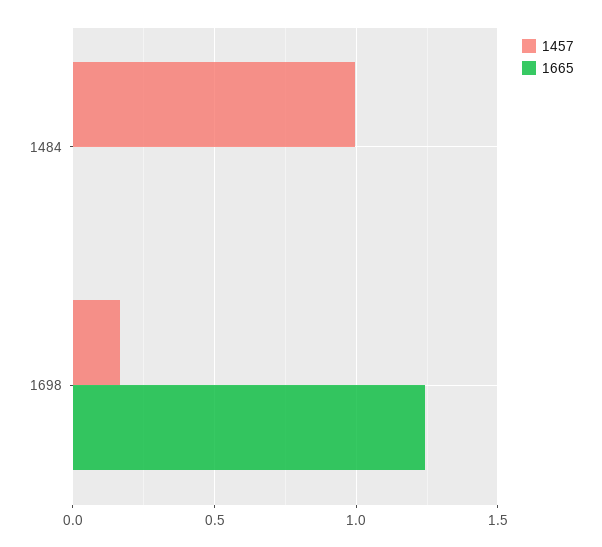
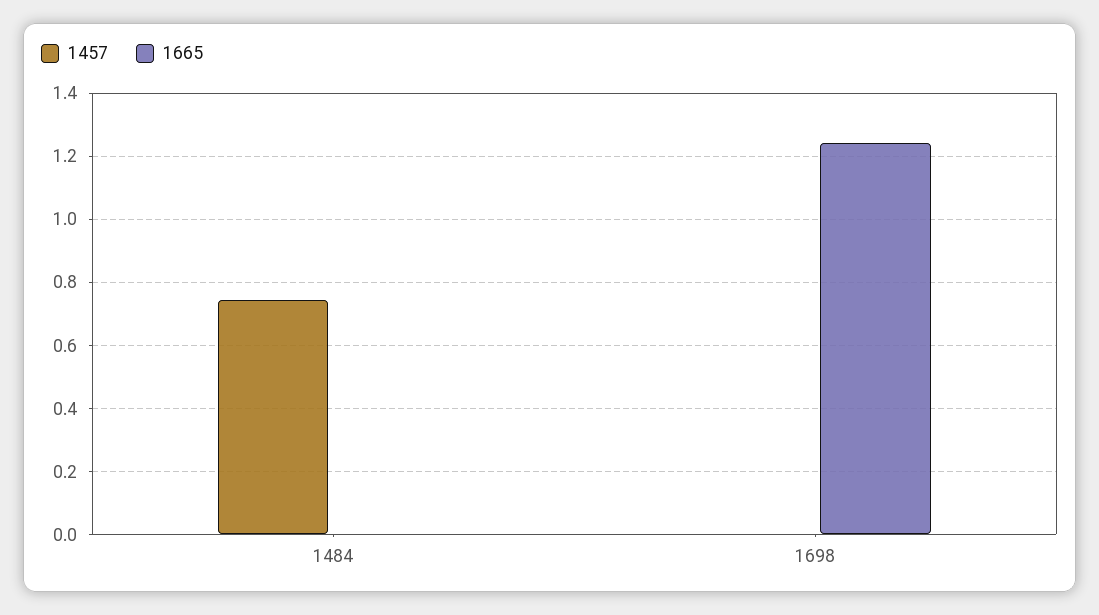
  {
    "1457": {
-     "1484": 1,
+     "1484": 0.74,
-     "1698": 0.15
+     "1698": 0
    },
    "1665": {
      "1484": 0,
      "1698": 1.24
    }
  }

